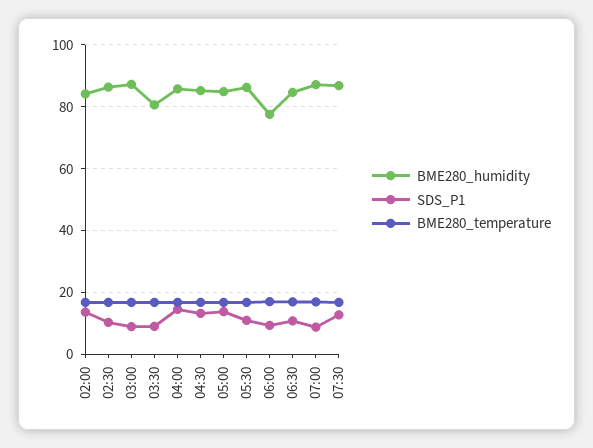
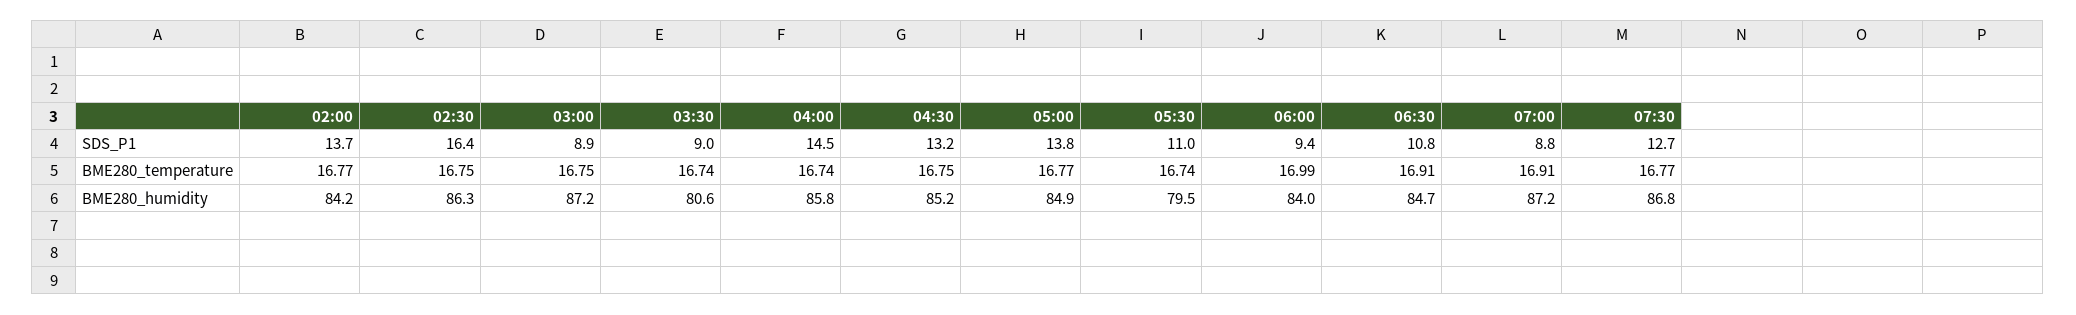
  {
    "BME280_humidity": {
      "02:00": 84.2,
      "02:30": 86.3,
      "03:00": 87.2,
      "03:30": 80.6,
      "04:00": 85.8,
      "04:30": 85.2,
      "05:00": 84.9,
-     "05:30": 86,
+     "05:30": 79.5,
-     "06:00": 78,
+     "06:00": 84,
      "06:30": 84.7,
      "07:00": 87.2,
      "07:30": 86.8
    },
    "SDS_P1": {
      "02:00": 13.7,
-     "02:30": 10,
+     "02:30": 16.4,
      "03:00": 8.9,
      "03:30": 9,
      "04:00": 14.5,
      "04:30": 13.2,
      "05:00": 13.8,
      "05:30": 11,
      "06:00": 9.4,
      "06:30": 10.8,
      "07:00": 8.8,
      "07:30": 12.7
    },
    "BME280_temperature": {
      "02:00": 16.77,
      "02:30": 16.75,
      "03:00": 16.75,
      "03:30": 16.74,
      "04:00": 16.74,
      "04:30": 16.75,
      "05:00": 16.77,
      "05:30": 16.74,
      "06:00": 16.99,
      "06:30": 16.91,
      "07:00": 16.91,
      "07:30": 16.77
    }
  }

